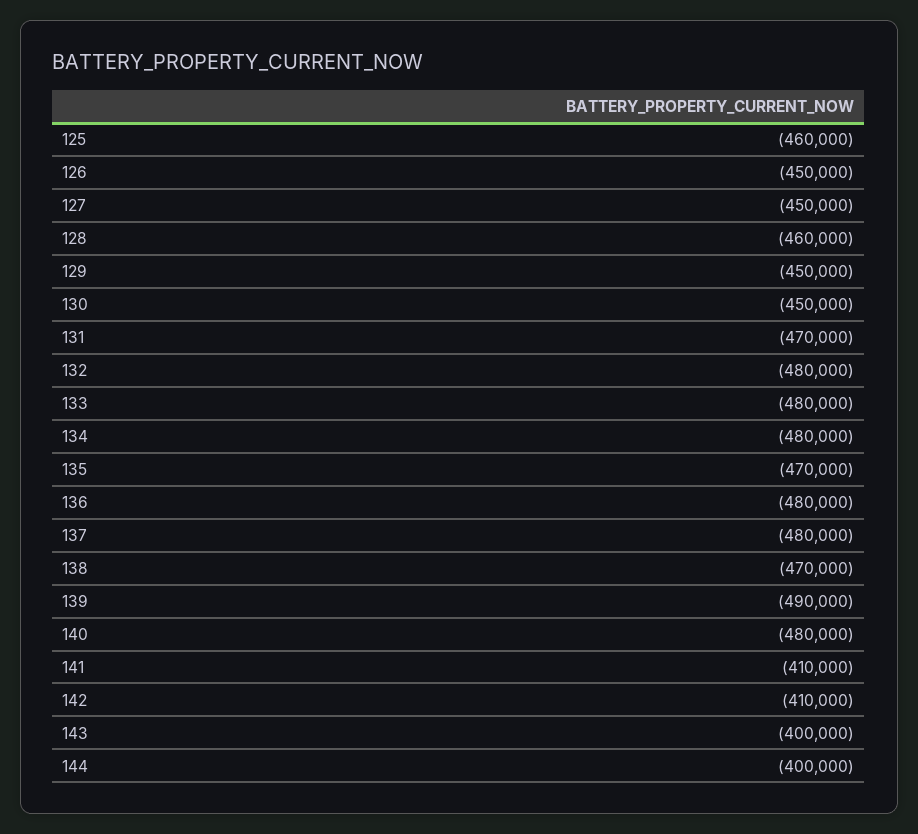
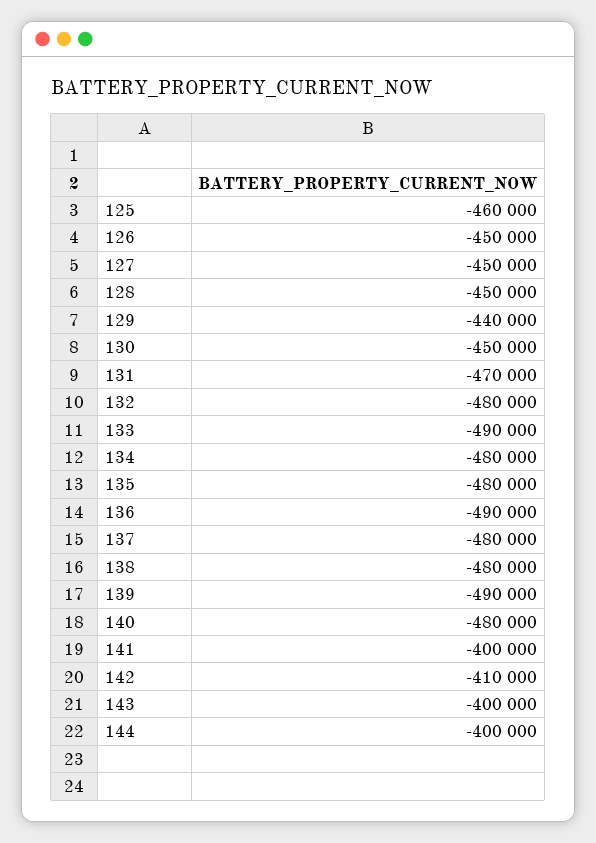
  {
    "125": -460000,
    "126": -450000,
    "127": -450000,
-   "128": -460000,
+   "128": -450000,
-   "129": -450000,
+   "129": -440000,
    "130": -450000,
    "131": -470000,
    "132": -480000,
-   "133": -480000,
+   "133": -490000,
    "134": -480000,
-   "135": -470000,
+   "135": -480000,
-   "136": -480000,
+   "136": -490000,
    "137": -480000,
-   "138": -470000,
+   "138": -480000,
    "139": -490000,
    "140": -480000,
-   "141": -410000,
+   "141": -400000,
    "142": -410000,
    "143": -400000,
    "144": -400000
  }

